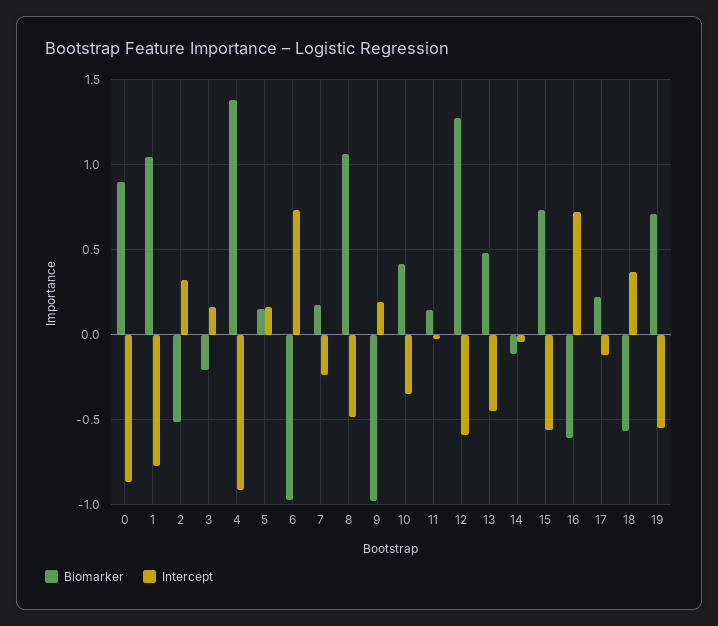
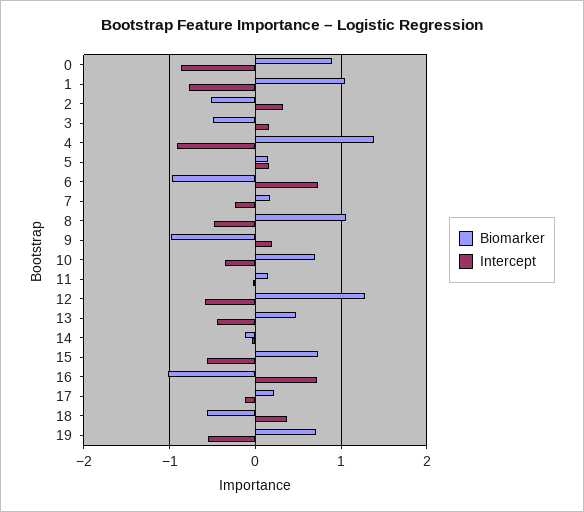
  {
    "Biomarker": {
      "0": 0.9,
      "1": 1.05,
      "2": -0.5,
-     "3": -0.2,
+     "3": -0.5,
      "4": 1.4,
      "5": 0.15,
      "6": -0.95,
      "7": 0.2,
      "8": 1.05,
      "9": -1,
-     "10": 0.4,
+     "10": 0.7,
      "11": 0.15,
      "12": 1.3,
      "13": 0.5,
      "14": -0.1,
      "15": 0.75,
-     "16": -0.6,
+     "16": -1,
      "17": 0.2,
      "18": -0.55,
      "19": 0.7
    },
    "Intercept": {
      "0": -0.85,
      "1": -0.75,
      "2": 0.3,
      "3": 0.15,
      "4": -0.9,
      "5": 0.15,
      "6": 0.75,
      "7": -0.25,
      "8": -0.5,
      "9": 0.2,
      "10": -0.35,
      "11": -0.05,
      "12": -0.6,
      "13": -0.45,
      "14": -0.05,
      "15": -0.55,
      "16": 0.7,
      "17": -0.1,
      "18": 0.35,
      "19": -0.55
    }
  }

